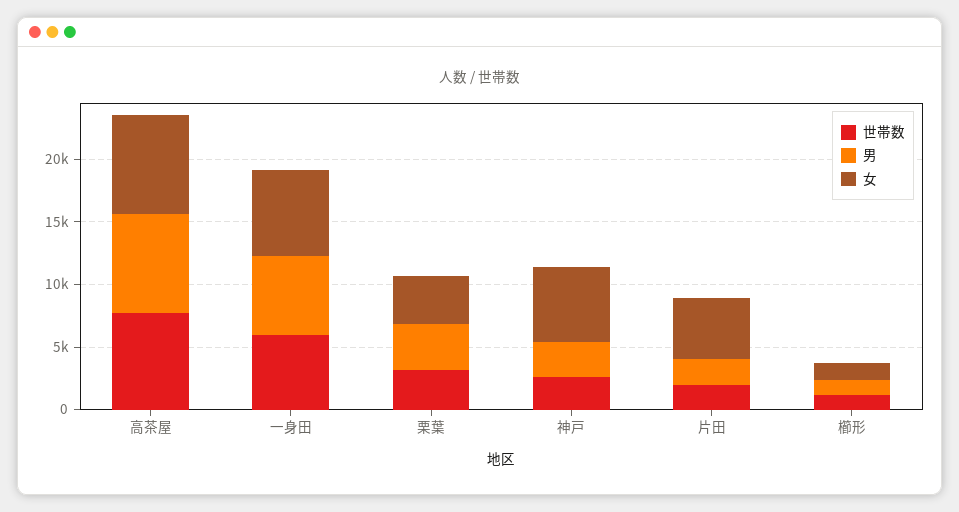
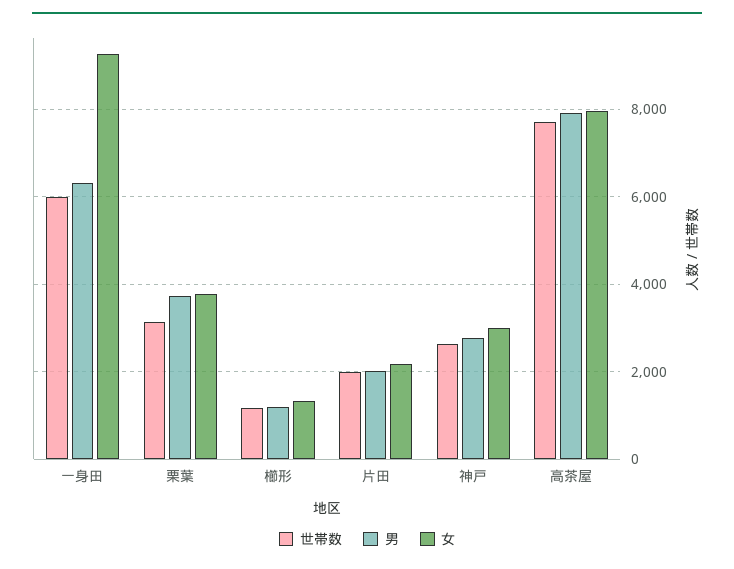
  {
    "世帯数": {
      "高茶屋": 7800,
      "一身田": 6000,
      "栗葉": 3200,
      "神戸": 2600,
      "片田": 2000,
      "櫛形": 1200
    },
    "男": {
      "高茶屋": 8000,
      "一身田": 6400,
      "栗葉": 3800,
      "神戸": 2800,
      "片田": 2000,
      "櫛形": 1200
    },
    "女": {
      "高茶屋": 8000,
-     "一身田": 7000,
+     "一身田": 9200,
      "栗葉": 3800,
-     "神戸": 6000,
+     "神戸": 3000,
-     "片田": 5000,
+     "片田": 2200,
      "櫛形": 1400
    }
  }

